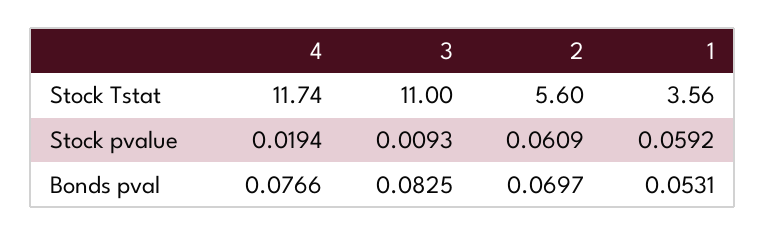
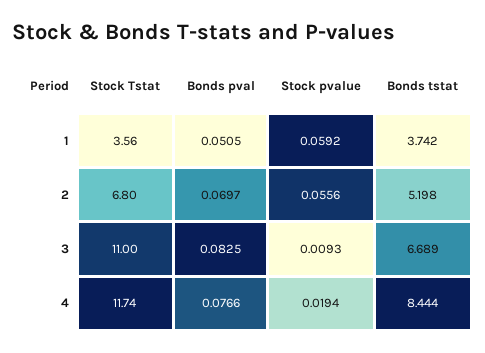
  {
    "4": {
      "Stock Tstat": 11.74,
      "Stock pvalue": 0.0194,
-     "Bonds pval": 0.0766
+     "Bonds pval": 0.0766,
+     "Bonds tstat": 8.444
    },
    "3": {
      "Stock Tstat": 11,
      "Stock pvalue": 0.0093,
-     "Bonds pval": 0.0825
+     "Bonds pval": 0.0825,
+     "Bonds tstat": 6.689
    },
    "2": {
-     "Stock Tstat": 5.6,
+     "Stock Tstat": 6.8,
-     "Stock pvalue": 0.0609,
+     "Stock pvalue": 0.0556,
-     "Bonds pval": 0.0697
+     "Bonds pval": 0.0697,
+     "Bonds tstat": 5.198
    },
    "1": {
      "Stock Tstat": 3.56,
      "Stock pvalue": 0.0592,
-     "Bonds pval": 0.0531
+     "Bonds pval": 0.0505,
+     "Bonds tstat": 3.742
    }
  }

